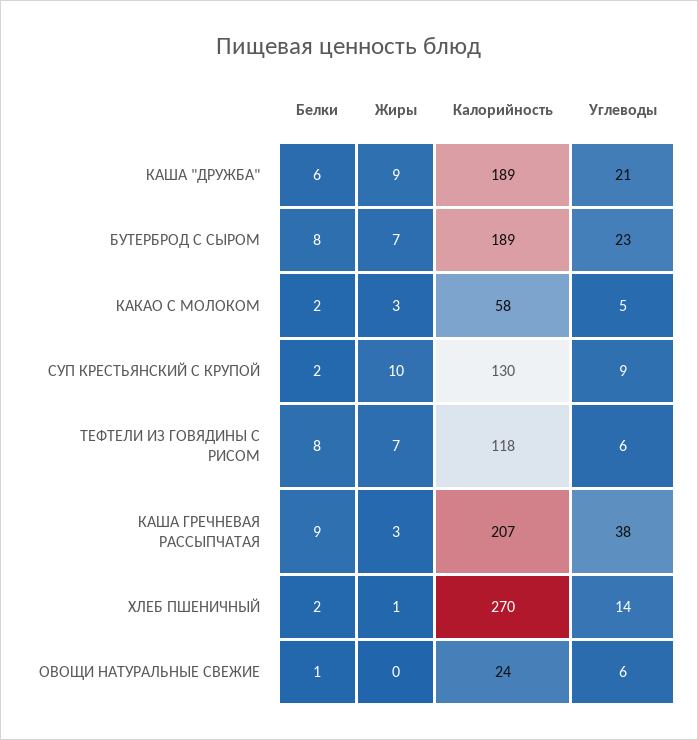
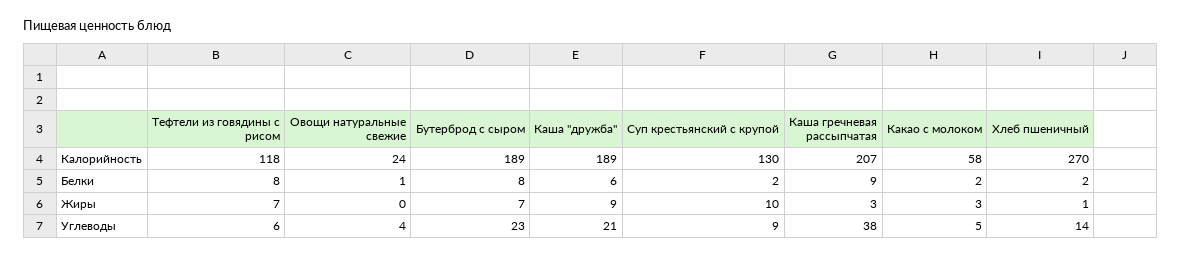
  {
    "Белки": {
      "КАША \"ДРУЖБА\"": 6,
      "БУТЕРБРОД С СЫРОМ": 8,
      "КАКАО С МОЛОКОМ": 2,
      "СУП КРЕСТЬЯНСКИЙ С КРУПОЙ": 2,
      "ТЕФТЕЛИ ИЗ ГОВЯДИНЫ С РИСОМ": 8,
      "КАША ГРЕЧНЕВАЯ РАССЫПЧАТАЯ": 9,
      "ХЛЕБ ПШЕНИЧНЫЙ": 2,
      "ОВОЩИ НАТУРАЛЬНЫЕ СВЕЖИЕ": 1
    },
    "Жиры": {
      "КАША \"ДРУЖБА\"": 9,
      "БУТЕРБРОД С СЫРОМ": 7,
      "КАКАО С МОЛОКОМ": 3,
      "СУП КРЕСТЬЯНСКИЙ С КРУПОЙ": 10,
      "ТЕФТЕЛИ ИЗ ГОВЯДИНЫ С РИСОМ": 7,
      "КАША ГРЕЧНЕВАЯ РАССЫПЧАТАЯ": 3,
      "ХЛЕБ ПШЕНИЧНЫЙ": 1,
      "ОВОЩИ НАТУРАЛЬНЫЕ СВЕЖИЕ": 0
    },
    "Калорийность": {
      "КАША \"ДРУЖБА\"": 189,
      "БУТЕРБРОД С СЫРОМ": 189,
      "КАКАО С МОЛОКОМ": 58,
      "СУП КРЕСТЬЯНСКИЙ С КРУПОЙ": 130,
      "ТЕФТЕЛИ ИЗ ГОВЯДИНЫ С РИСОМ": 118,
      "КАША ГРЕЧНЕВАЯ РАССЫПЧАТАЯ": 207,
      "ХЛЕБ ПШЕНИЧНЫЙ": 270,
      "ОВОЩИ НАТУРАЛЬНЫЕ СВЕЖИЕ": 24
    },
    "Углеводы": {
      "КАША \"ДРУЖБА\"": 21,
      "БУТЕРБРОД С СЫРОМ": 23,
      "КАКАО С МОЛОКОМ": 5,
      "СУП КРЕСТЬЯНСКИЙ С КРУПОЙ": 9,
      "ТЕФТЕЛИ ИЗ ГОВЯДИНЫ С РИСОМ": 6,
      "КАША ГРЕЧНЕВАЯ РАССЫПЧАТАЯ": 38,
      "ХЛЕБ ПШЕНИЧНЫЙ": 14,
-     "ОВОЩИ НАТУРАЛЬНЫЕ СВЕЖИЕ": 6
+     "ОВОЩИ НАТУРАЛЬНЫЕ СВЕЖИЕ": 4
    }
  }

